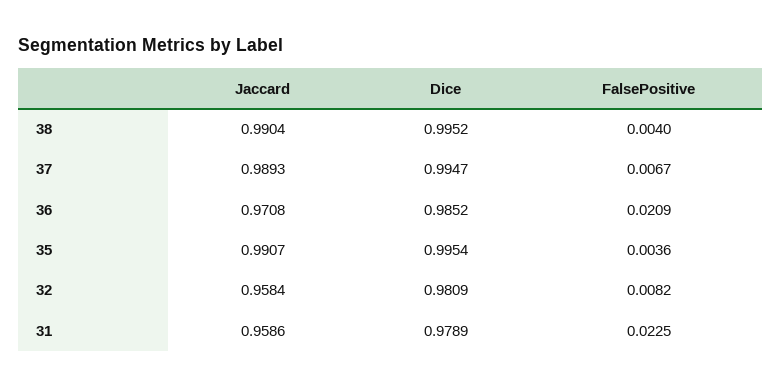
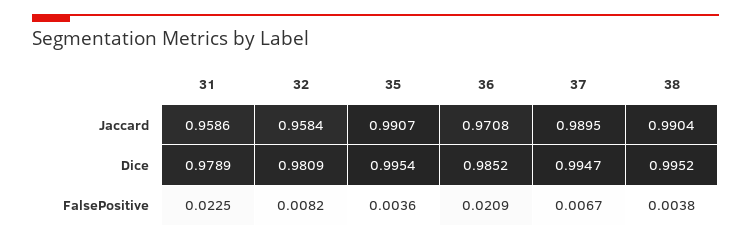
  {
    "Jaccard": {
      "38": 0.9904,
-     "37": 0.9893,
+     "37": 0.9895,
      "36": 0.9708,
      "35": 0.9907,
      "32": 0.9584,
      "31": 0.9586
    },
    "Dice": {
      "38": 0.9952,
      "37": 0.9947,
      "36": 0.9852,
      "35": 0.9954,
      "32": 0.9809,
      "31": 0.9789
    },
    "FalsePositive": {
-     "38": 0.004,
+     "38": 0.0038,
      "37": 0.0067,
      "36": 0.0209,
      "35": 0.0036,
      "32": 0.0082,
      "31": 0.0225
    }
  }

